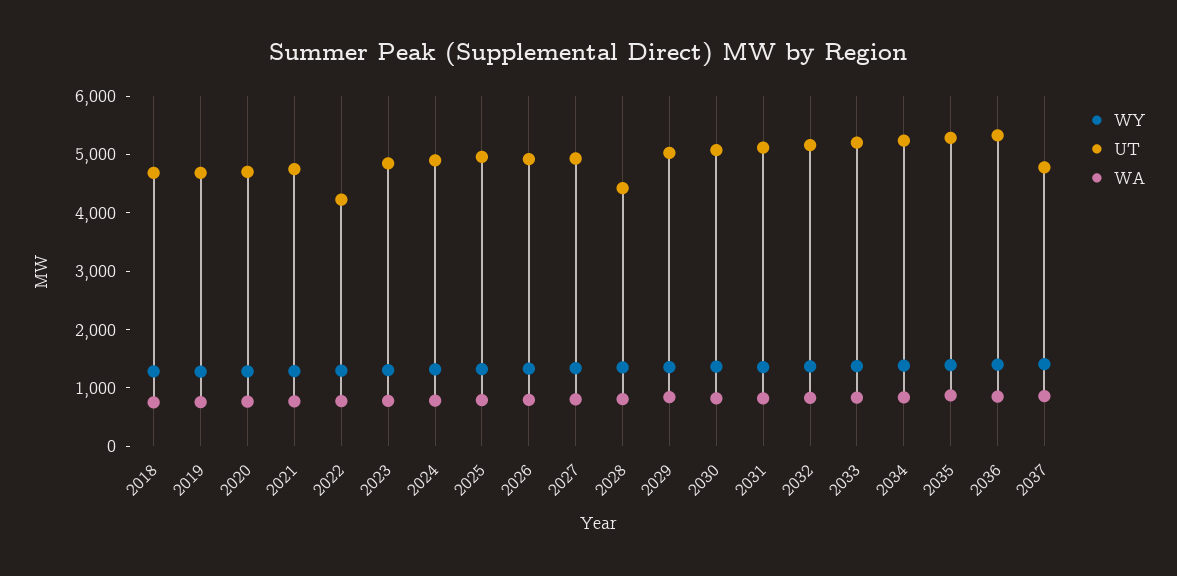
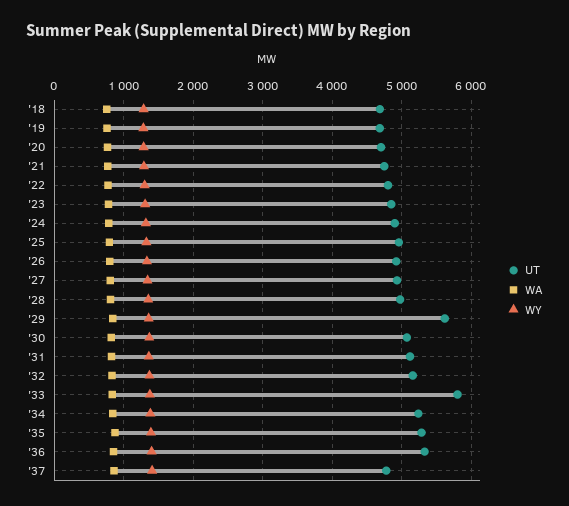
  {
    "WY": {
      "2018": 1300,
      "2019": 1300,
      "2020": 1300,
      "2021": 1300,
      "2022": 1300,
      "2023": 1300,
      "2024": 1300,
      "2025": 1300,
      "2026": 1300,
      "2027": 1300,
      "2028": 1400,
      "2029": 1400,
      "2030": 1400,
      "2031": 1400,
      "2032": 1400,
      "2033": 1400,
      "2034": 1400,
      "2035": 1400,
      "2036": 1400,
      "2037": 1400
    },
    "UT": {
      "2018": 4700,
      "2019": 4700,
      "2020": 4700,
      "2021": 4700,
-     "2022": 4200,
+     "2022": 4800,
      "2023": 4800,
      "2024": 4900,
      "2025": 5000,
      "2026": 4900,
      "2027": 4900,
-     "2028": 4400,
+     "2028": 5000,
-     "2029": 5000,
+     "2029": 5600,
      "2030": 5100,
      "2031": 5100,
      "2032": 5200,
-     "2033": 5200,
+     "2033": 5800,
      "2034": 5200,
      "2035": 5300,
      "2036": 5300,
      "2037": 4800
    },
    "WA": {
      "2018": 800,
      "2019": 800,
      "2020": 800,
      "2021": 800,
      "2022": 800,
      "2023": 800,
      "2024": 800,
      "2025": 800,
      "2026": 800,
      "2027": 800,
      "2028": 800,
      "2029": 800,
      "2030": 800,
      "2031": 800,
      "2032": 800,
      "2033": 800,
      "2034": 800,
      "2035": 900,
      "2036": 900,
      "2037": 900
    }
  }

